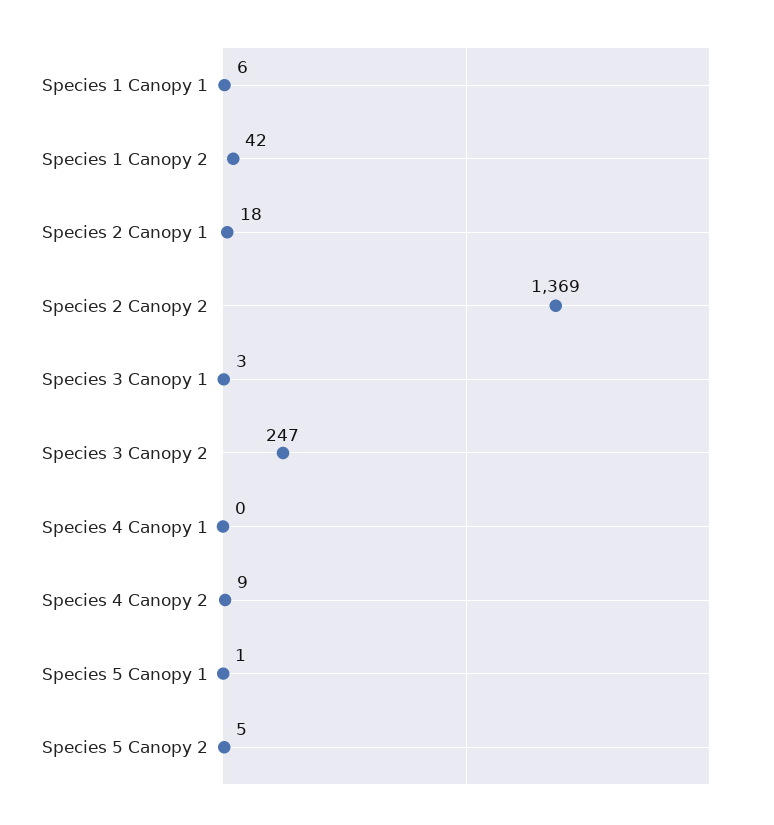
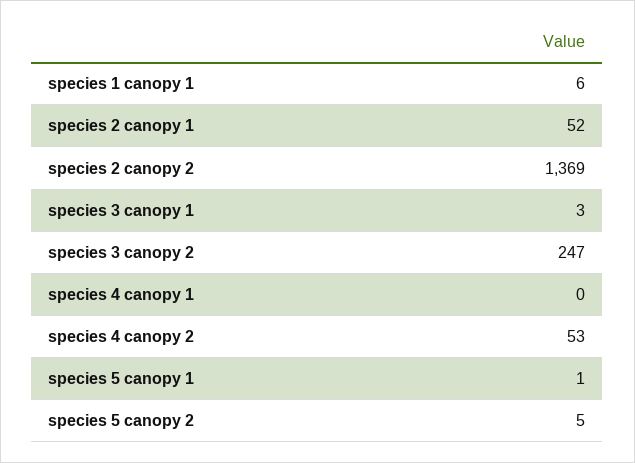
  {
    "Species 1 Canopy 1": 6,
-   "Species 1 Canopy 2": 42,
-   "Species 2 Canopy 1": 18,
+   "Species 2 Canopy 1": 52,
    "Species 2 Canopy 2": 1369,
    "Species 3 Canopy 1": 3,
    "Species 3 Canopy 2": 247,
    "Species 4 Canopy 1": 0,
-   "Species 4 Canopy 2": 9,
+   "Species 4 Canopy 2": 53,
    "Species 5 Canopy 1": 1,
    "Species 5 Canopy 2": 5
  }

